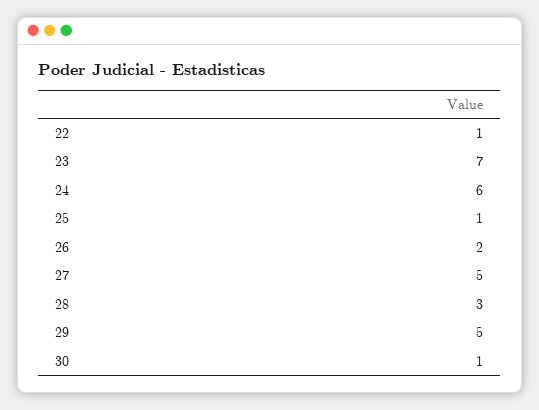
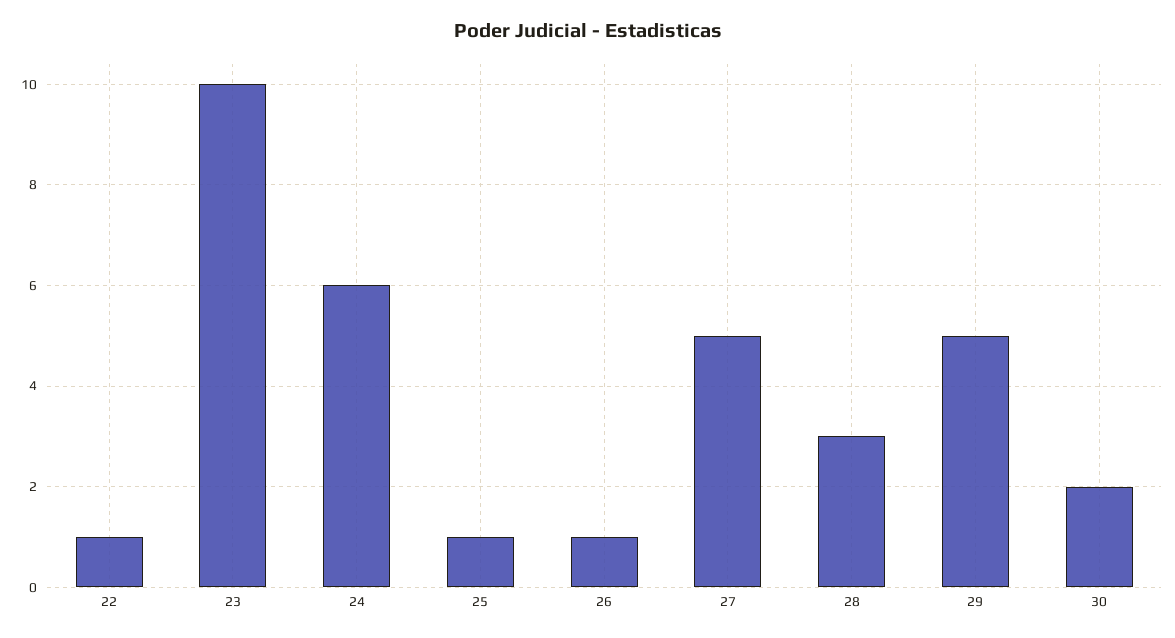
  {
    "22": 1,
-   "23": 7,
+   "23": 10,
    "24": 6,
    "25": 1,
-   "26": 2,
+   "26": 1,
    "27": 5,
    "28": 3,
    "29": 5,
-   "30": 1
+   "30": 2
  }

